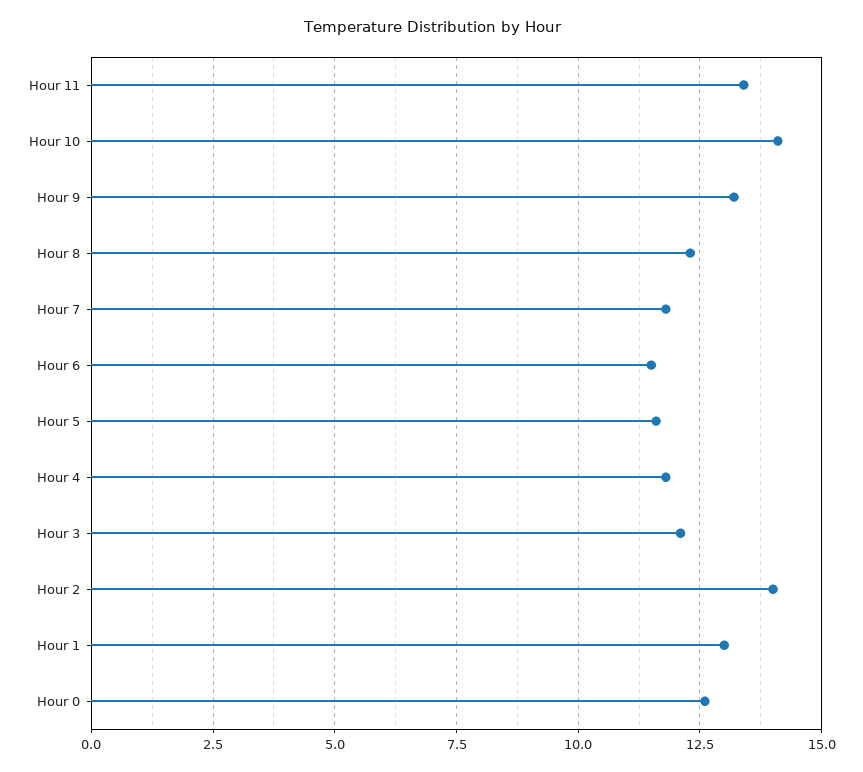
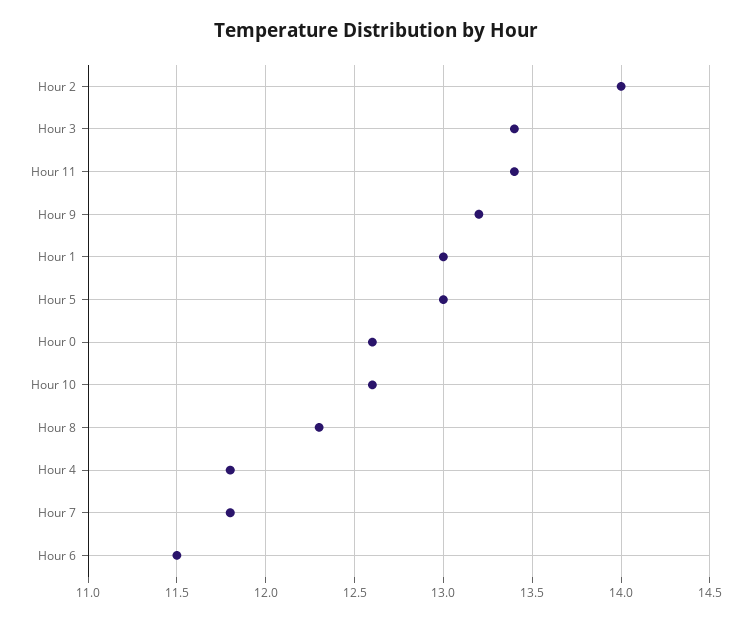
  {
    "Hour 11": 13.4,
-   "Hour 10": 14,
+   "Hour 10": 12.6,
    "Hour 9": 13.2,
    "Hour 8": 12.3,
    "Hour 7": 11.8,
    "Hour 6": 11.5,
-   "Hour 5": 11.5,
+   "Hour 5": 13,
    "Hour 4": 11.8,
-   "Hour 3": 12,
+   "Hour 3": 13.4,
    "Hour 2": 14,
    "Hour 1": 13,
    "Hour 0": 12.6
  }

